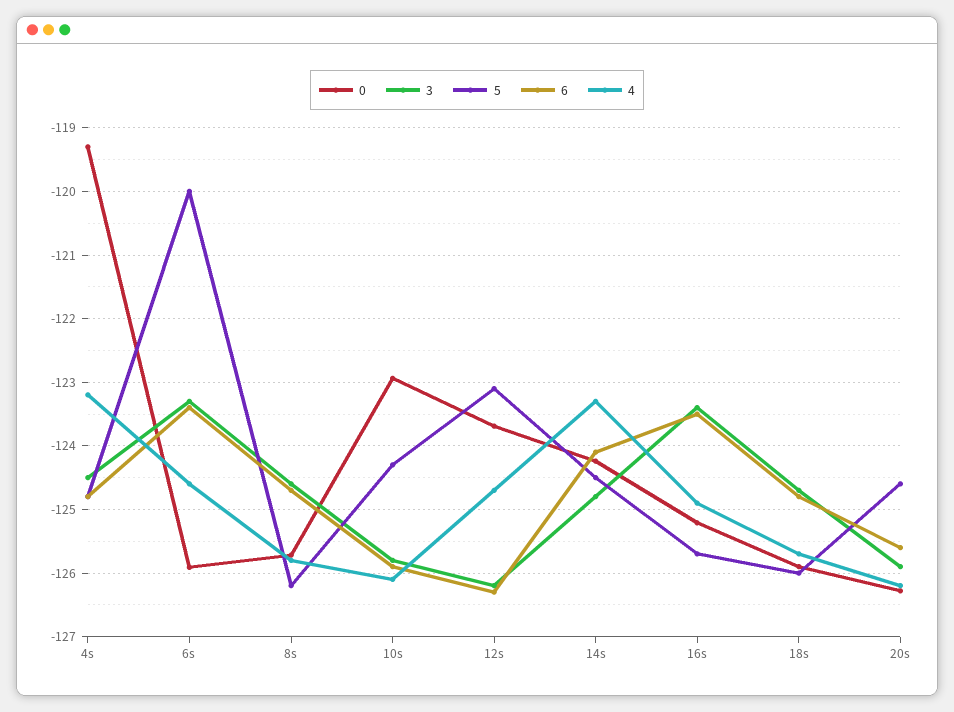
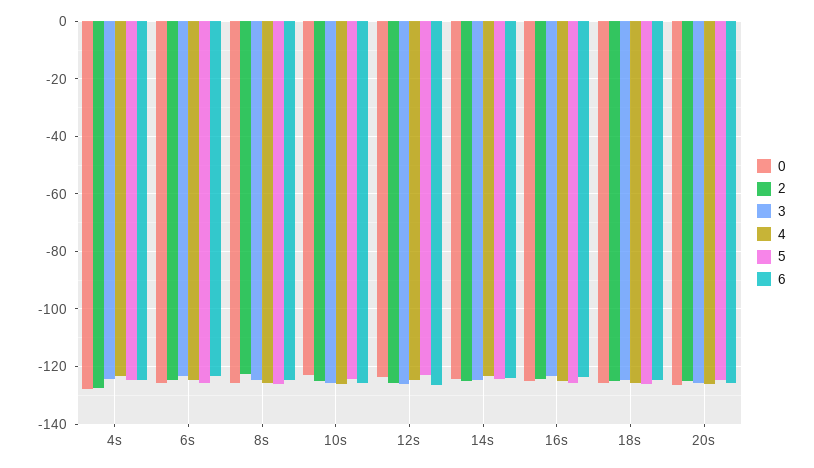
  {
    "0": {
-     "4s": -119.3,
+     "4s": -127.5,
      "6s": -125.9,
      "8s": -125.7,
      "10s": -122.9,
      "12s": -123.7,
      "14s": -124.2,
      "16s": -125.2,
      "18s": -125.9,
      "20s": -126.3
    },
    "3": {
      "4s": -124.5,
      "6s": -123.3,
      "8s": -124.6,
      "10s": -125.8,
      "12s": -126.2,
      "14s": -124.8,
      "16s": -123.4,
      "18s": -124.7,
      "20s": -125.9
    },
    "5": {
      "4s": -124.8,
-     "6s": -120,
+     "6s": -125,
      "8s": -126.2,
      "10s": -124.3,
      "12s": -123.1,
      "14s": -124.5,
      "16s": -125.7,
      "18s": -126,
      "20s": -124.6
    },
    "6": {
      "4s": -124.8,
      "6s": -123.4,
      "8s": -124.7,
      "10s": -125.9,
      "12s": -126.3,
      "14s": -124.1,
      "16s": -123.5,
      "18s": -124.8,
      "20s": -125.6
    },
    "4": {
      "4s": -123.2,
      "6s": -124.6,
      "8s": -125.8,
      "10s": -126.1,
      "12s": -124.7,
      "14s": -123.3,
      "16s": -124.9,
      "18s": -125.7,
      "20s": -126.2
-   }
+   },
+   "2": {
+     "4s": -127.5,
+     "6s": -125,
+     "8s": -122.5,
+     "10s": -125,
+     "12s": -125,
+     "14s": -125,
+     "16s": -125,
+     "18s": -125,
+     "20s": -125
+   }
  }

